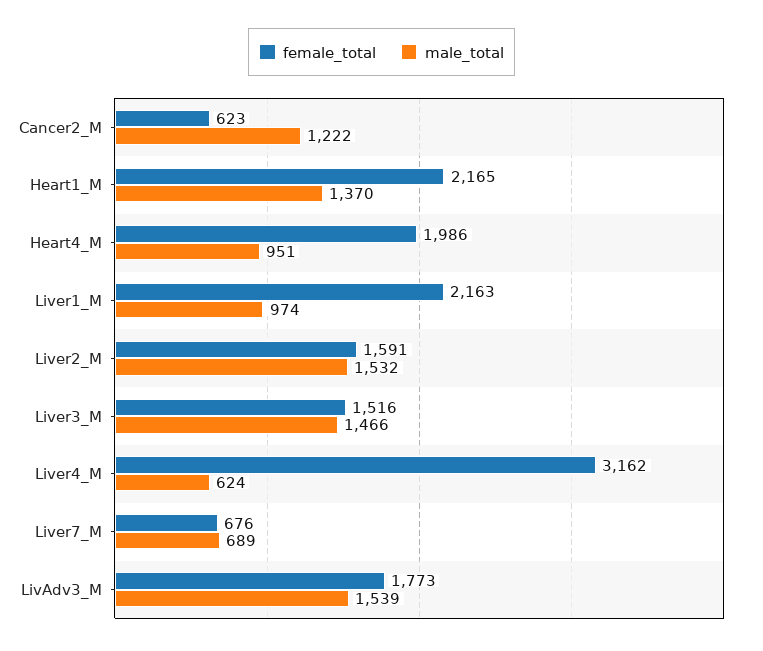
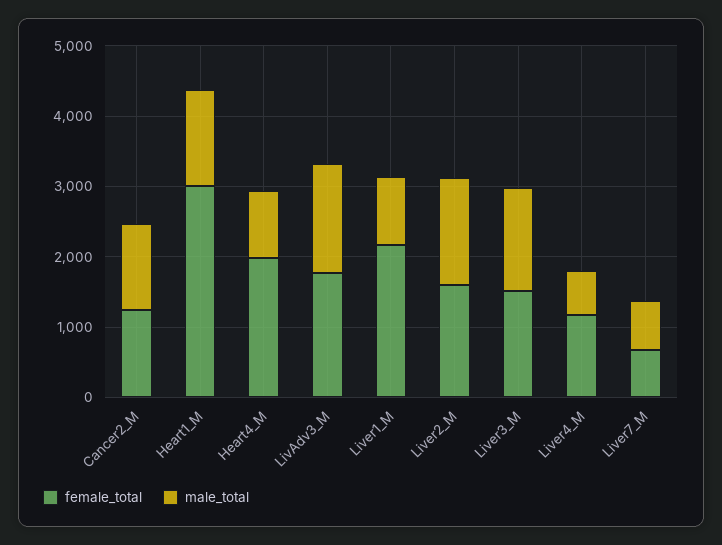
  {
    "female_total": {
-     "Cancer2_M": 623,
+     "Cancer2_M": 1200,
-     "Heart1_M": 2165,
+     "Heart1_M": 3000,
      "Heart4_M": 1986,
      "Liver1_M": 2163,
      "Liver2_M": 1591,
      "Liver3_M": 1516,
-     "Liver4_M": 3162,
+     "Liver4_M": 1200,
      "Liver7_M": 676,
      "LivAdv3_M": 1773
    },
    "male_total": {
      "Cancer2_M": 1222,
      "Heart1_M": 1370,
      "Heart4_M": 951,
      "Liver1_M": 974,
      "Liver2_M": 1532,
      "Liver3_M": 1466,
      "Liver4_M": 624,
      "Liver7_M": 689,
      "LivAdv3_M": 1539
    }
  }

